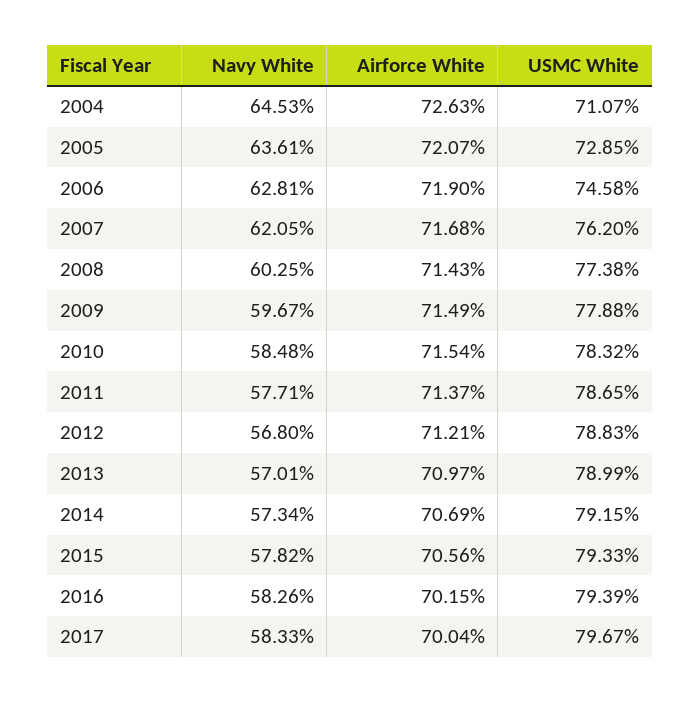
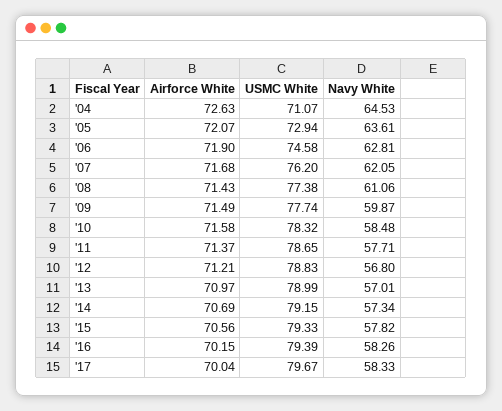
  {
    "Navy White": {
      "2004": 64.53,
      "2005": 63.61,
      "2006": 62.81,
      "2007": 62.05,
-     "2008": 60.25,
+     "2008": 61.06,
-     "2009": 59.67,
+     "2009": 59.87,
      "2010": 58.48,
      "2011": 57.71,
      "2012": 56.8,
      "2013": 57.01,
      "2014": 57.34,
      "2015": 57.82,
      "2016": 58.26,
      "2017": 58.33
    },
    "Airforce White": {
      "2004": 72.63,
      "2005": 72.07,
      "2006": 71.9,
      "2007": 71.68,
      "2008": 71.43,
      "2009": 71.49,
-     "2010": 71.54,
+     "2010": 71.58,
      "2011": 71.37,
      "2012": 71.21,
      "2013": 70.97,
      "2014": 70.69,
      "2015": 70.56,
      "2016": 70.15,
      "2017": 70.04
    },
    "USMC White": {
      "2004": 71.07,
-     "2005": 72.85,
+     "2005": 72.94,
      "2006": 74.58,
      "2007": 76.2,
      "2008": 77.38,
-     "2009": 77.88,
+     "2009": 77.74,
      "2010": 78.32,
      "2011": 78.65,
      "2012": 78.83,
      "2013": 78.99,
      "2014": 79.15,
      "2015": 79.33,
      "2016": 79.39,
      "2017": 79.67
    }
  }

